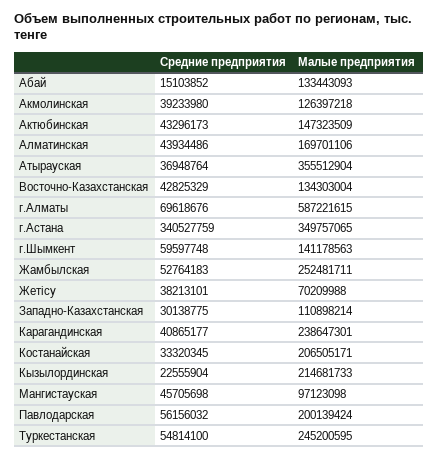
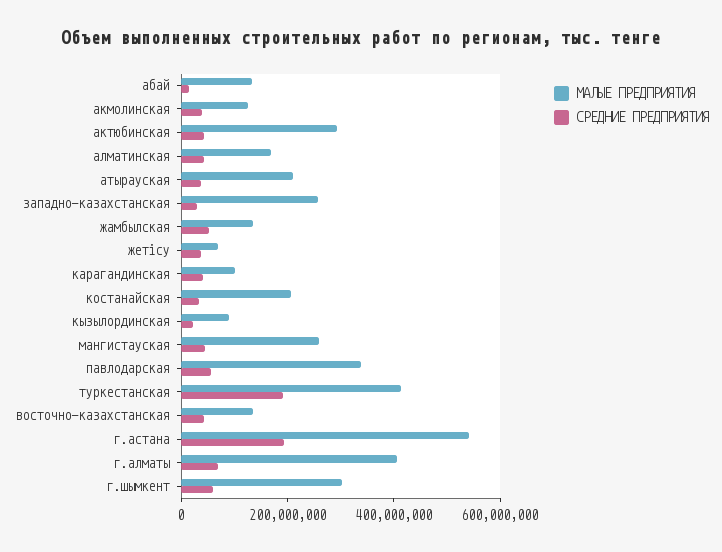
  {
    "Средние предприятия": {
      "Абай": 15103852,
      "Акмолинская": 39233980,
      "Актюбинская": 43296173,
      "Алматинская": 43934486,
      "Атырауская": 36948764,
      "Восточно-Казахстанская": 42825329,
      "г.Алматы": 69618676,
-     "г.Астана": 340527759,
+     "г.Астана": 200000000,
      "г.Шымкент": 59597748,
      "Жамбылская": 52764183,
      "Жетісу": 38213101,
      "Западно-Казахстанская": 30138775,
      "Карагандинская": 40865177,
      "Костанайская": 33320345,
      "Кызылординская": 22555904,
      "Мангистауская": 45705698,
      "Павлодарская": 56156032,
-     "Туркестанская": 54814100
+     "Туркестанская": 200000000
    },
    "Малые предприятия": {
      "Абай": 133443093,
      "Акмолинская": 126397218,
-     "Актюбинская": 147323509,
+     "Актюбинская": 300000000,
      "Алматинская": 169701106,
-     "Атырауская": 355512904,
+     "Атырауская": 200000000,
      "Восточно-Казахстанская": 134303004,
-     "г.Алматы": 587221615,
+     "г.Алматы": 400000000,
-     "г.Астана": 349757065,
+     "г.Астана": 550000000,
-     "г.Шымкент": 141178563,
+     "г.Шымкент": 300000000,
-     "Жамбылская": 252481711,
+     "Жамбылская": 150000000,
      "Жетісу": 70209988,
-     "Западно-Казахстанская": 110898214,
+     "Западно-Казахстанская": 250000000,
-     "Карагандинская": 238647301,
+     "Карагандинская": 100000000,
      "Костанайская": 206505171,
-     "Кызылординская": 214681733,
+     "Кызылординская": 100000000,
-     "Мангистауская": 97123098,
+     "Мангистауская": 250000000,
-     "Павлодарская": 200139424,
+     "Павлодарская": 350000000,
-     "Туркестанская": 245200595
+     "Туркестанская": 400000000
    }
  }

